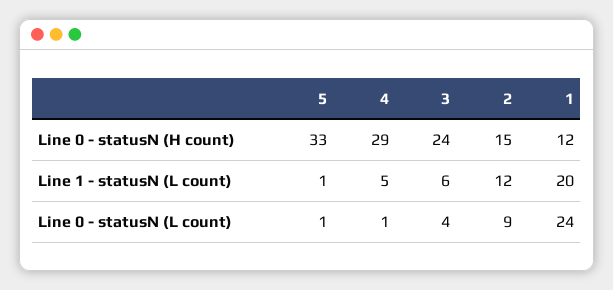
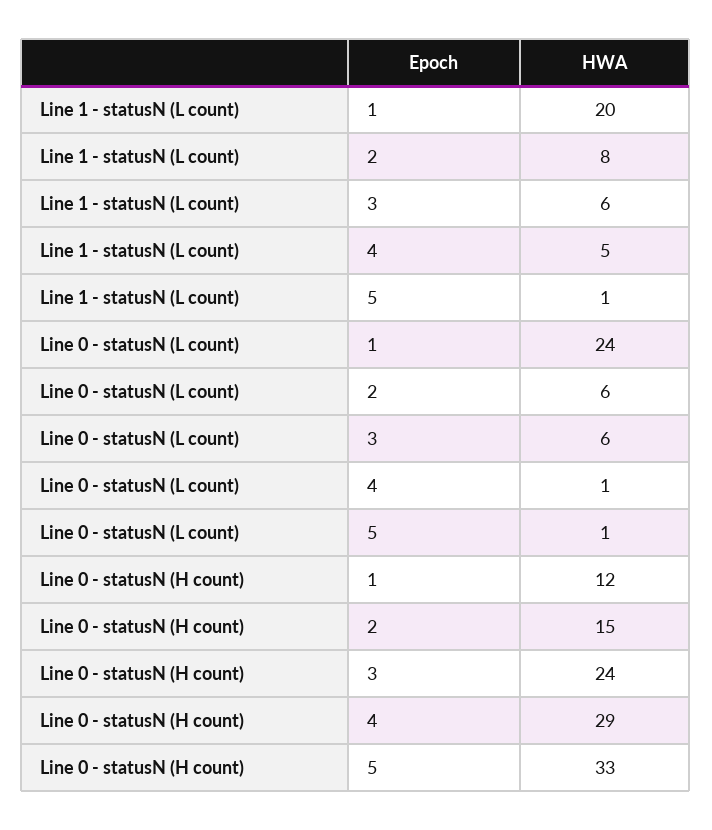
  {
    "5": {
      "Line 0 - statusN (H count)": 33,
      "Line 1 - statusN (L count)": 1,
      "Line 0 - statusN (L count)": 1
    },
    "4": {
      "Line 0 - statusN (H count)": 29,
      "Line 1 - statusN (L count)": 5,
      "Line 0 - statusN (L count)": 1
    },
    "3": {
      "Line 0 - statusN (H count)": 24,
      "Line 1 - statusN (L count)": 6,
-     "Line 0 - statusN (L count)": 4
+     "Line 0 - statusN (L count)": 6
    },
    "2": {
      "Line 0 - statusN (H count)": 15,
-     "Line 1 - statusN (L count)": 12,
+     "Line 1 - statusN (L count)": 8,
-     "Line 0 - statusN (L count)": 9
+     "Line 0 - statusN (L count)": 6
    },
    "1": {
      "Line 0 - statusN (H count)": 12,
      "Line 1 - statusN (L count)": 20,
      "Line 0 - statusN (L count)": 24
    }
  }

